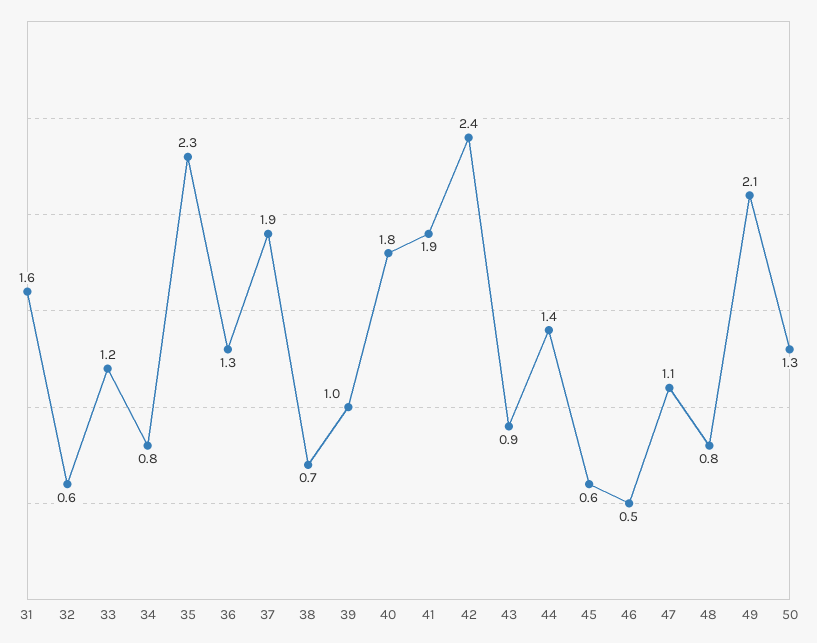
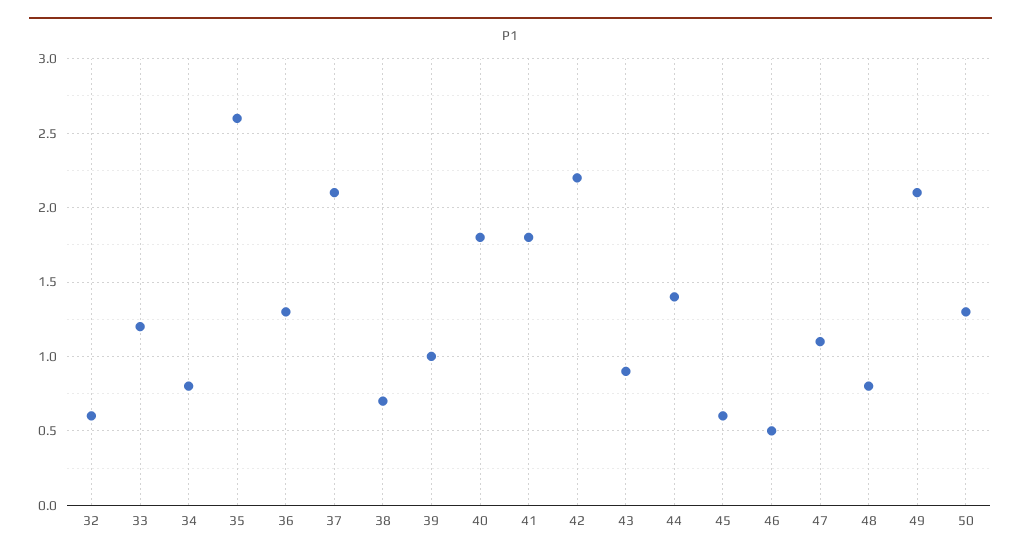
  {
-   "31": 1.6,
    "32": 0.6,
    "33": 1.2,
    "34": 0.8,
-   "35": 2.3,
+   "35": 2.6,
    "36": 1.3,
-   "37": 1.9,
+   "37": 2.1,
    "38": 0.7,
    "39": 1,
    "40": 1.8,
-   "41": 1.9,
+   "41": 1.8,
-   "42": 2.4,
+   "42": 2.2,
    "43": 0.9,
    "44": 1.4,
    "45": 0.6,
    "46": 0.5,
    "47": 1.1,
    "48": 0.8,
    "49": 2.1,
    "50": 1.3
  }

